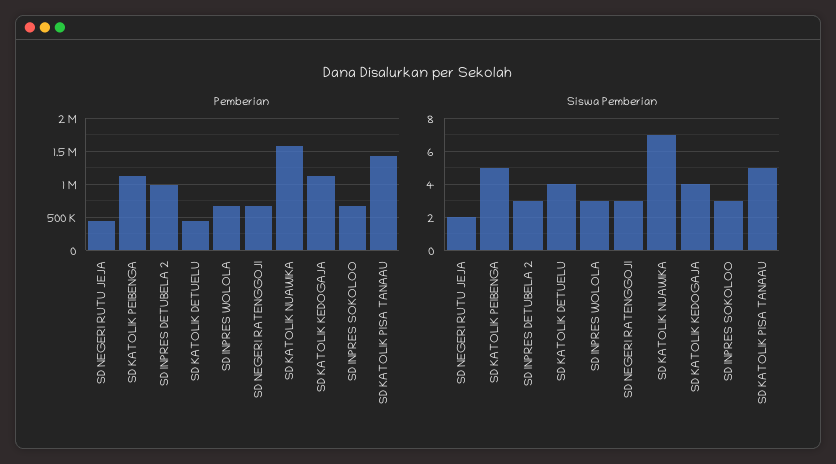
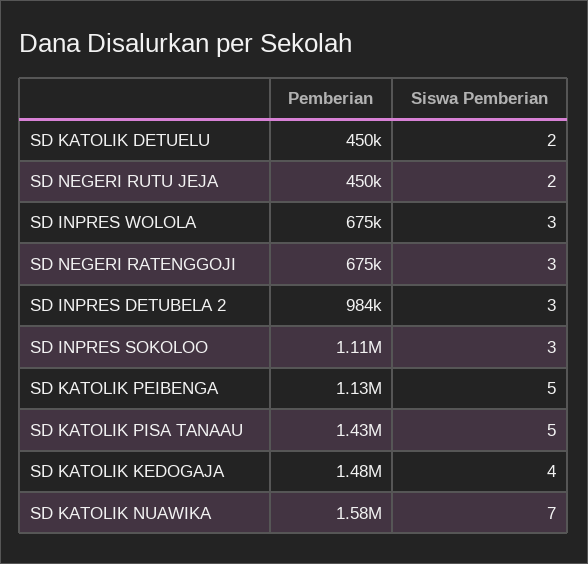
  {
    "Pemberian": {
      "SD NEGERI RUTU JEJA": 450000,
      "SD KATOLIK PEIBENGA": 1130000,
      "SD INPRES DETUBELA 2": 984000,
      "SD KATOLIK DETUELU": 450000,
      "SD INPRES WOLOLA": 675000,
      "SD NEGERI RATENGGOJI": 675000,
      "SD KATOLIK NUAWIKA": 1580000,
-     "SD KATOLIK KEDOGAJA": 1100000,
+     "SD KATOLIK KEDOGAJA": 1480000,
-     "SD INPRES SOKOLOO": 700000,
+     "SD INPRES SOKOLOO": 1110000,
      "SD KATOLIK PISA TANAAU": 1430000
    },
    "Siswa Pemberian": {
      "SD NEGERI RUTU JEJA": 2,
      "SD KATOLIK PEIBENGA": 5,
      "SD INPRES DETUBELA 2": 3,
-     "SD KATOLIK DETUELU": 4,
+     "SD KATOLIK DETUELU": 2,
      "SD INPRES WOLOLA": 3,
      "SD NEGERI RATENGGOJI": 3,
      "SD KATOLIK NUAWIKA": 7,
      "SD KATOLIK KEDOGAJA": 4,
      "SD INPRES SOKOLOO": 3,
      "SD KATOLIK PISA TANAAU": 5
    }
  }

